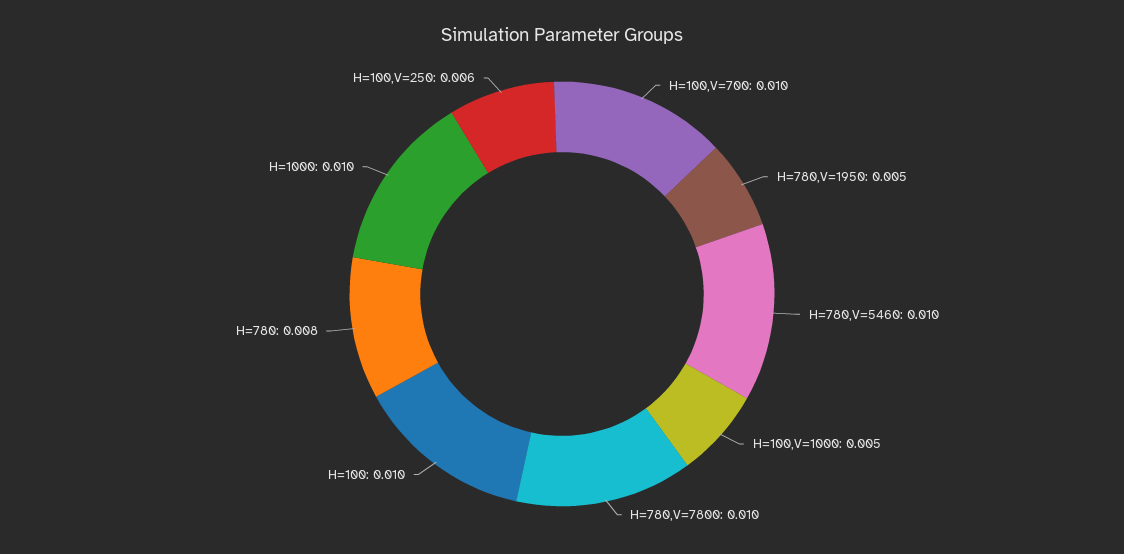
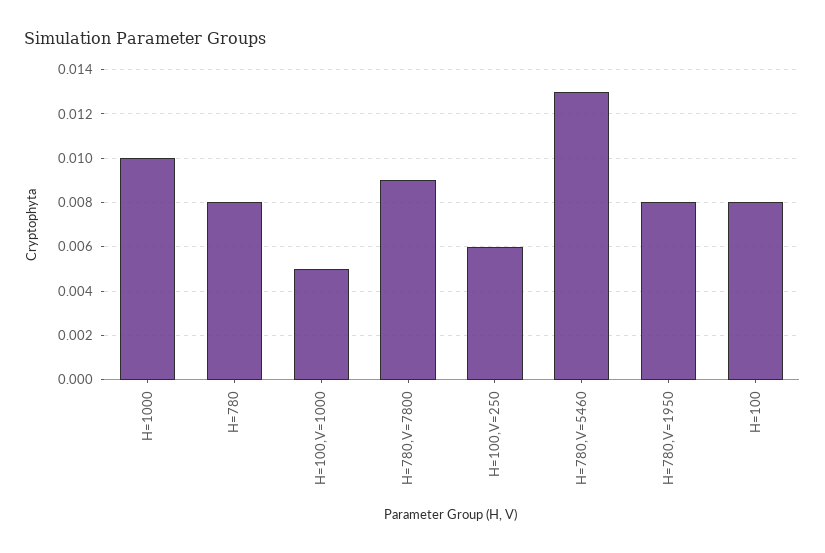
  {
-   "H=100,V=700": 0.01,
-   "H=780,V=1950": 0.005,
+   "H=780,V=1950": 0.008,
-   "H=780,V=5460": 0.01,
+   "H=780,V=5460": 0.013,
    "H=100,V=1000": 0.005,
-   "H=780,V=7800": 0.01,
+   "H=780,V=7800": 0.009,
-   "H=100": 0.01,
+   "H=100": 0.008,
    "H=780": 0.008,
    "H=1000": 0.01,
    "H=100,V=250": 0.006
  }

